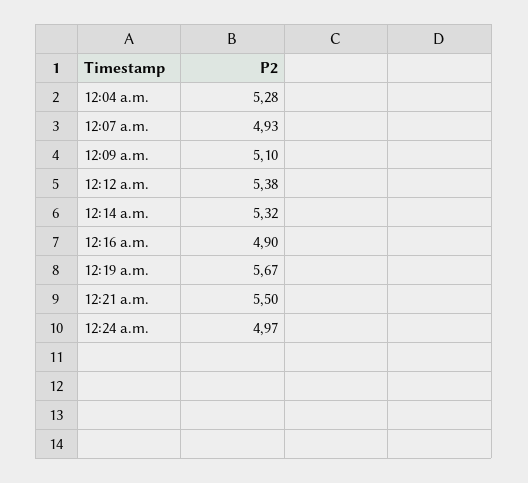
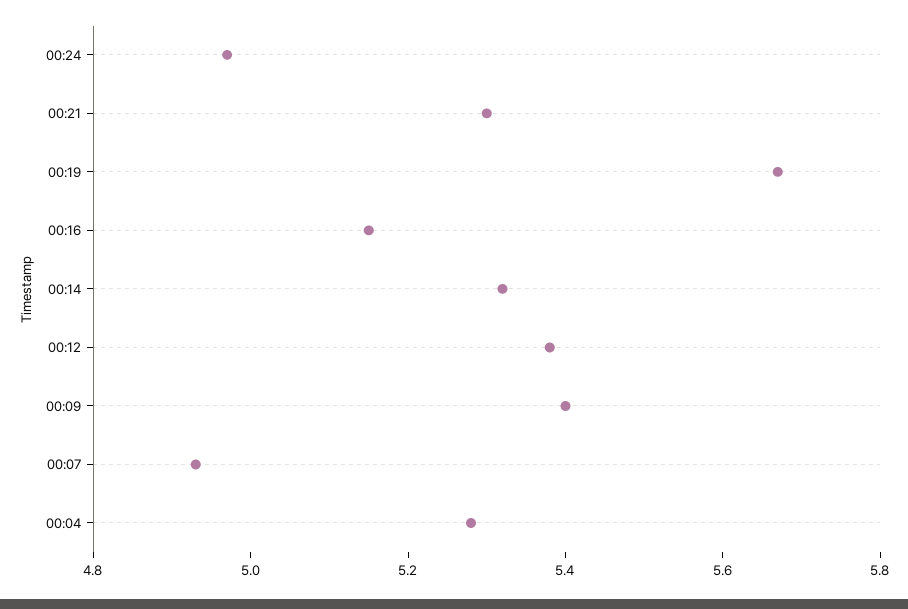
  {
    "12:04 a.m.": 5.28,
    "12:07 a.m.": 4.93,
-   "12:09 a.m.": 5.1,
+   "12:09 a.m.": 5.4,
    "12:12 a.m.": 5.38,
    "12:14 a.m.": 5.32,
-   "12:16 a.m.": 4.9,
+   "12:16 a.m.": 5.15,
    "12:19 a.m.": 5.67,
-   "12:21 a.m.": 5.5,
+   "12:21 a.m.": 5.3,
    "12:24 a.m.": 4.97
  }

